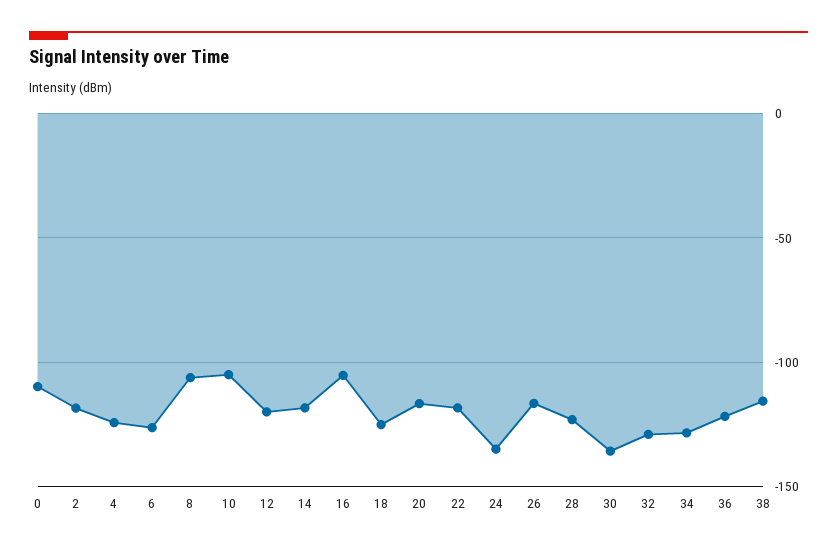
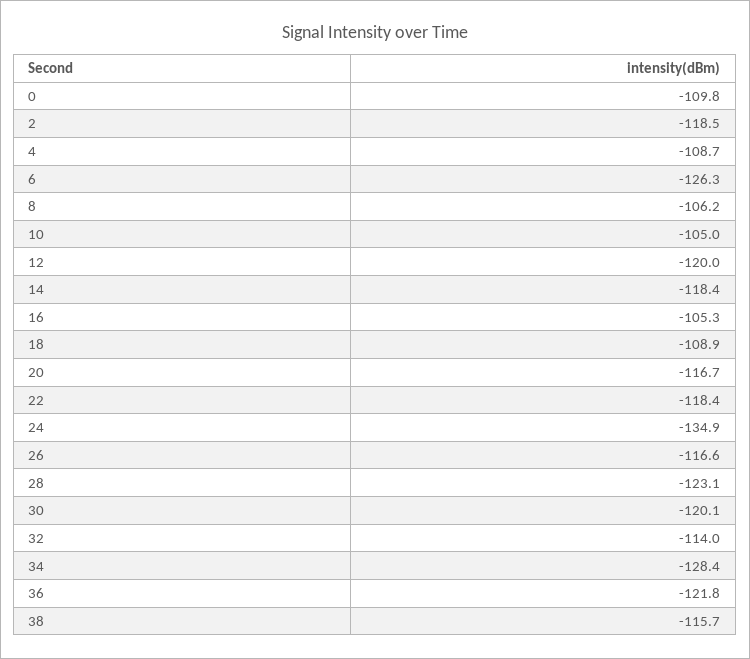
  {
    "0": -109.8,
    "2": -118.5,
-   "4": -125,
+   "4": -108.7,
    "6": -126.3,
    "8": -106.2,
    "10": -105,
    "12": -120,
    "14": -118.4,
    "16": -105.3,
-   "18": -125,
+   "18": -108.9,
    "20": -116.7,
    "22": -118.4,
    "24": -134.9,
    "26": -116.6,
    "28": -123.1,
-   "30": -135,
+   "30": -120.1,
-   "32": -130,
+   "32": -114,
    "34": -128.4,
    "36": -121.8,
    "38": -115.7
  }

